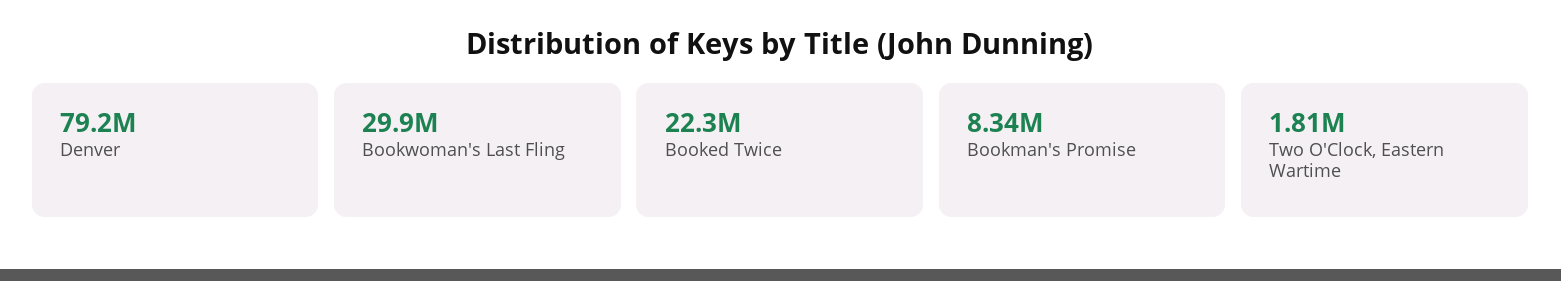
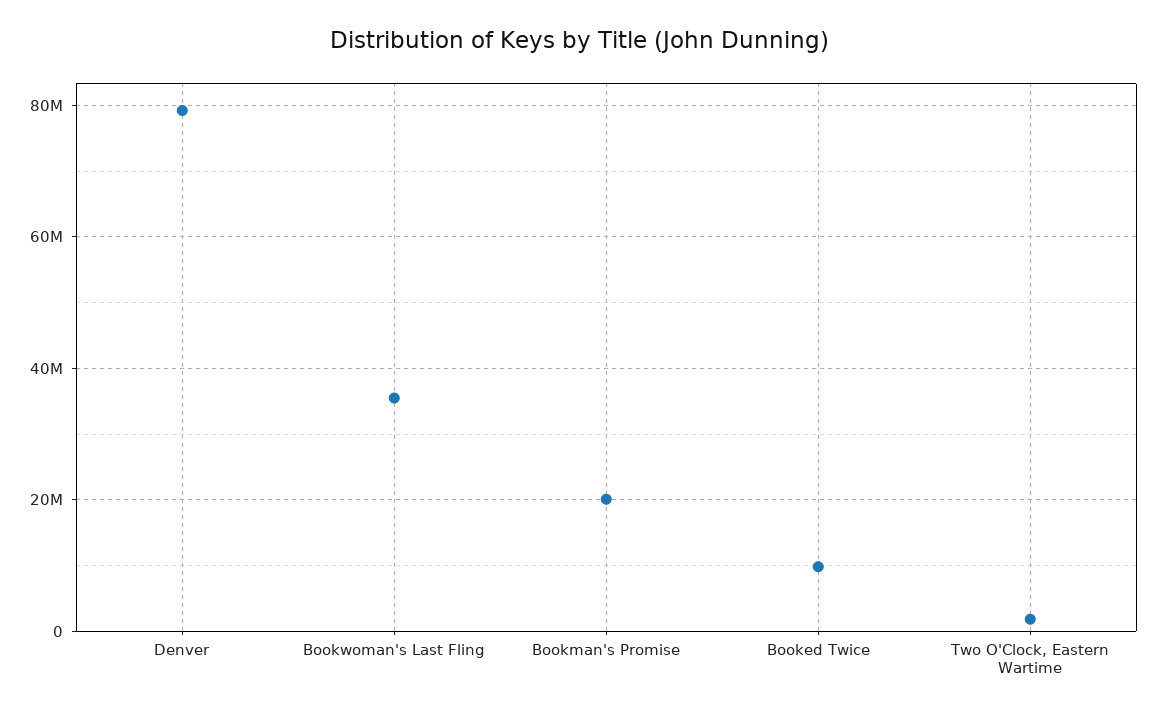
  {
    "Denver": 79200000,
-   "Bookwoman's Last Fling": 29900000,
+   "Bookwoman's Last Fling": 36000000,
-   "Booked Twice": 22300000,
+   "Booked Twice": 10000000,
-   "Bookman's Promise": 8340000,
+   "Bookman's Promise": 20000000,
    "Two O'Clock, Eastern Wartime": 1810000
  }

